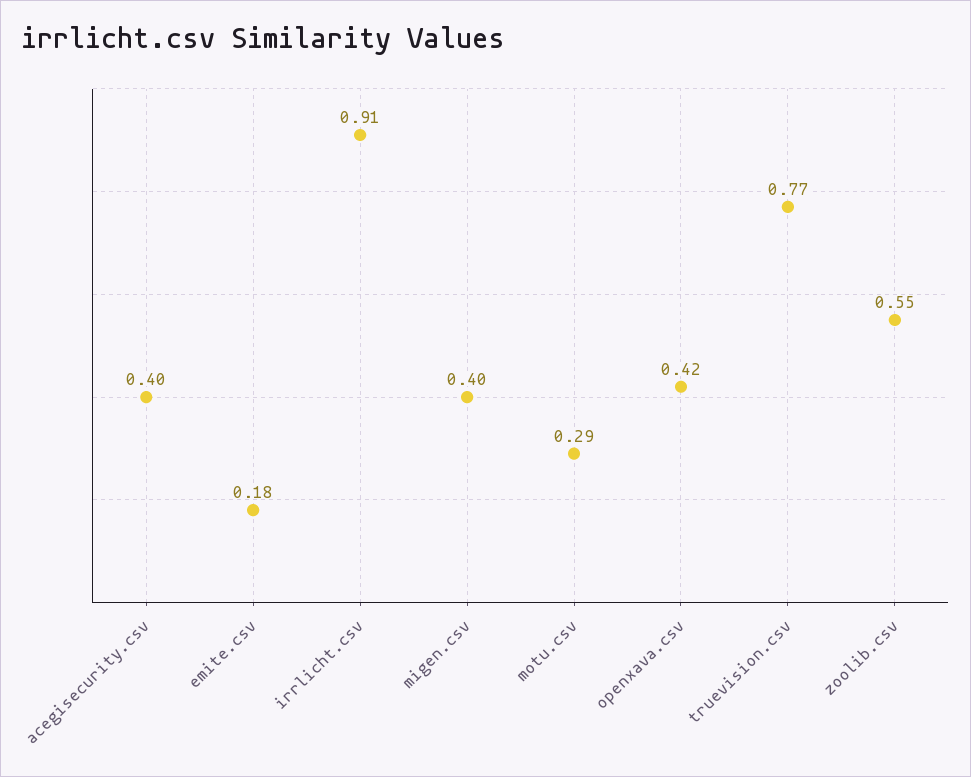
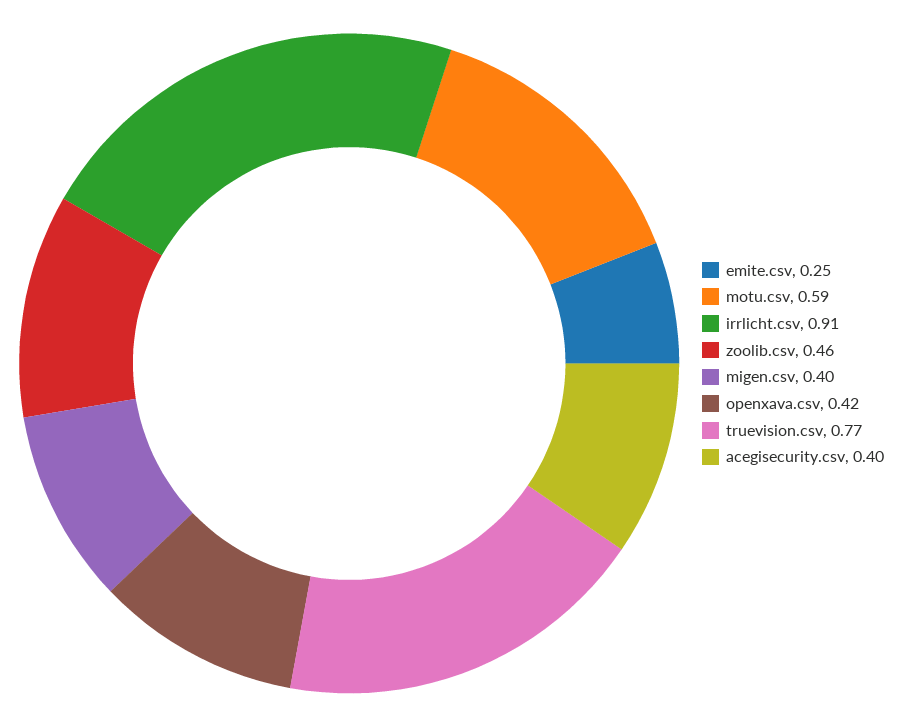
  {
    "acegisecurity.csv": 0.4,
-   "emite.csv": 0.18,
+   "emite.csv": 0.25,
    "irrlicht.csv": 0.91,
    "migen.csv": 0.4,
-   "motu.csv": 0.29,
+   "motu.csv": 0.59,
    "openxava.csv": 0.42,
    "truevision.csv": 0.77,
-   "zoolib.csv": 0.55
+   "zoolib.csv": 0.46
  }

